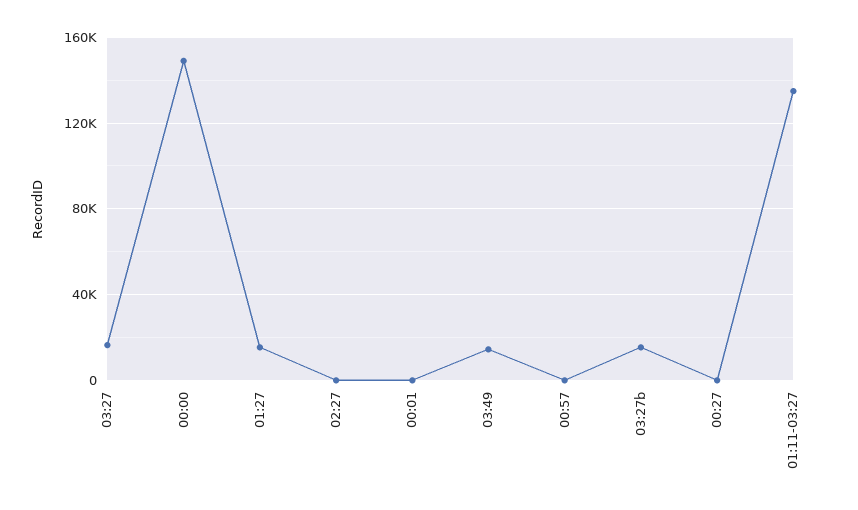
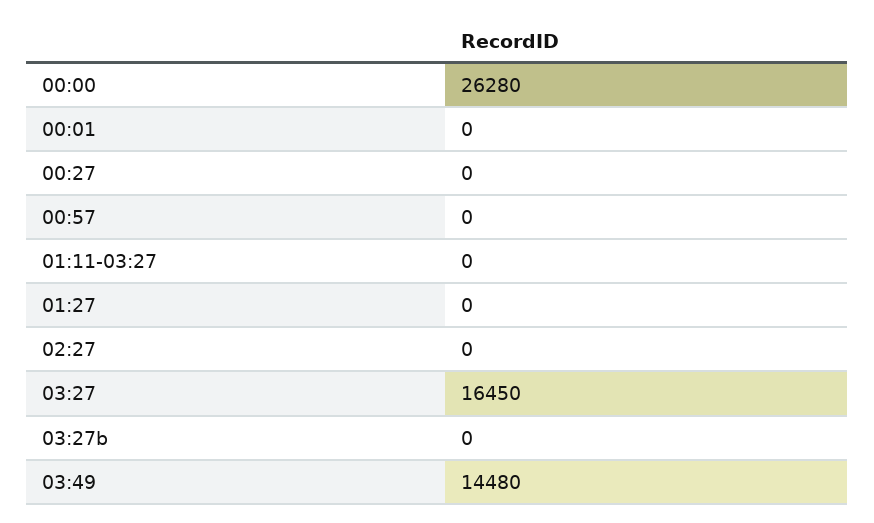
  {
    "03:27": 16450,
-   "00:00": 150000,
+   "00:00": 26280,
-   "01:27": 15000,
+   "01:27": 0,
    "02:27": 0,
    "00:01": 0,
    "03:49": 14480,
    "00:57": 0,
-   "03:27b": 15000,
+   "03:27b": 0,
    "00:27": 0,
-   "01:11-03:27": 135000
+   "01:11-03:27": 0
  }

